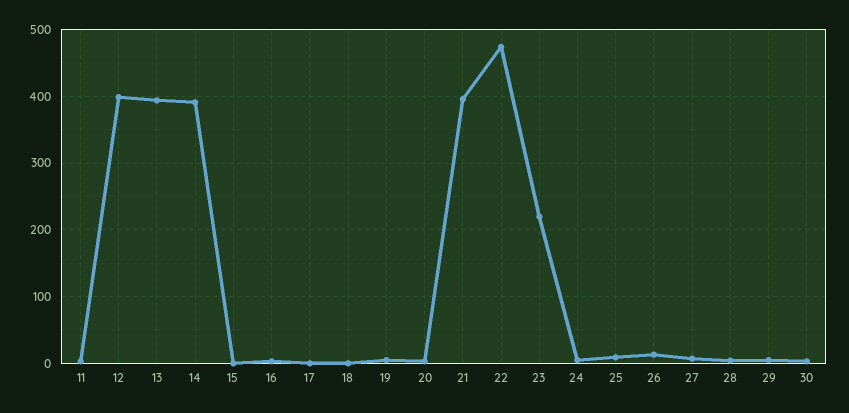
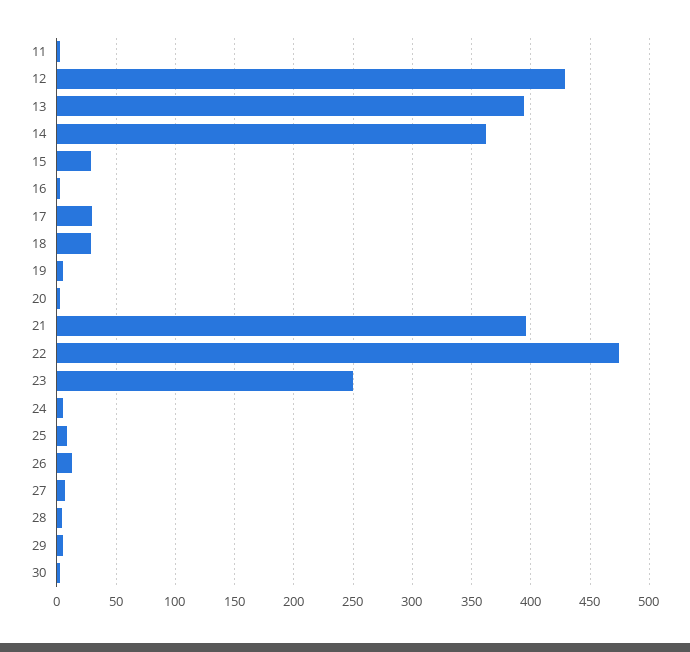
  {
    "11": 0,
-   "12": 400,
+   "12": 430,
    "13": 390,
-   "14": 390,
+   "14": 360,
-   "15": 0,
+   "15": 30,
    "16": 0,
-   "17": 0,
+   "17": 30,
-   "18": 0,
+   "18": 30,
    "19": 10,
    "20": 0,
    "21": 400,
    "22": 470,
-   "23": 220,
+   "23": 250,
    "24": 10,
    "25": 10,
    "26": 10,
    "27": 10,
    "28": 0,
    "29": 10,
    "30": 0
  }

